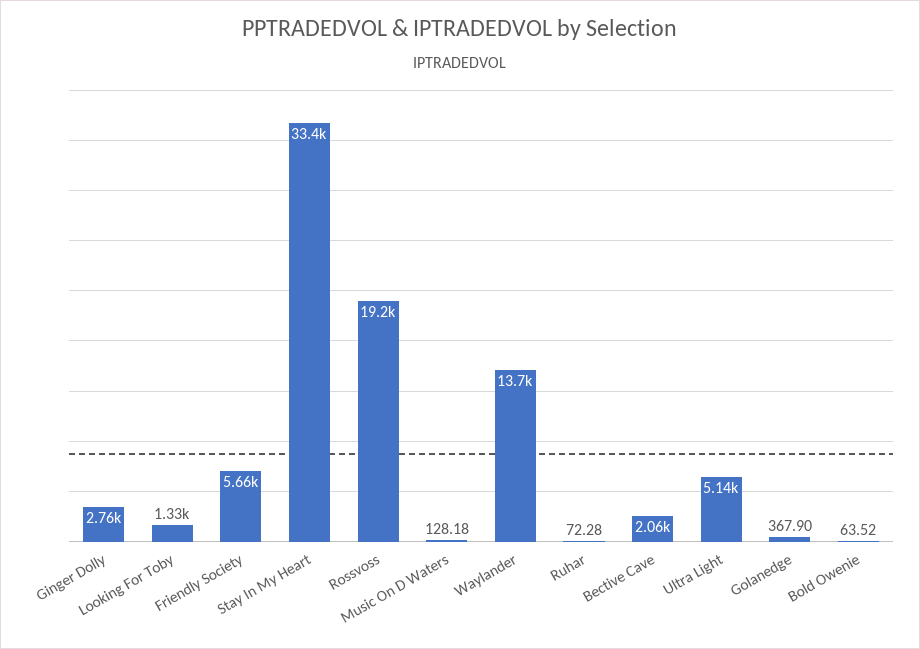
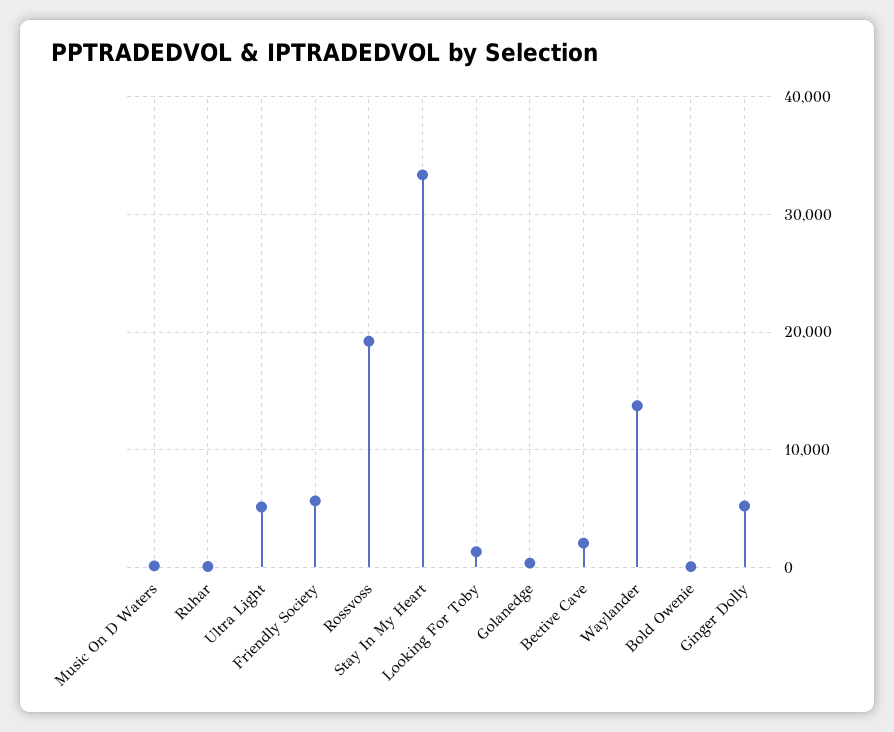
  {
-   "Ginger Dolly": 2760,
+   "Ginger Dolly": 5000,
    "Looking For Toby": 1330,
    "Friendly Society": 5660,
    "Stay In My Heart": 33400,
    "Rossvoss": 19200,
    "Music On D Waters": 128.18,
    "Waylander": 13700,
    "Ruhar": 72.28,
    "Bective Cave": 2060,
    "Ultra Light": 5140,
    "Golanedge": 367.9,
    "Bold Owenie": 63.52
  }

